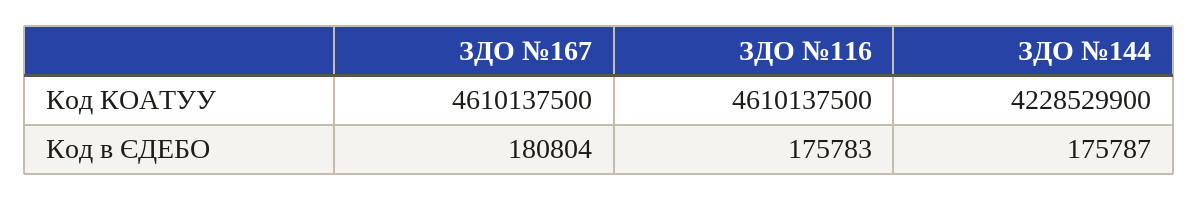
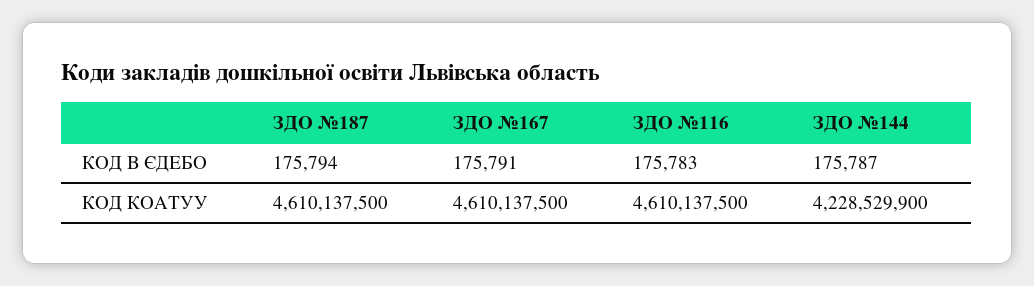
  {
    "ЗДО №167": {
      "Код КОАТУУ": 4610137500,
-     "Код в ЄДЕБО": 180804
+     "Код в ЄДЕБО": 175791
    },
    "ЗДО №116": {
      "Код КОАТУУ": 4610137500,
      "Код в ЄДЕБО": 175783
    },
    "ЗДО №144": {
      "Код КОАТУУ": 4228529900,
      "Код в ЄДЕБО": 175787
-   }
+   },
+   "ЗДО №187": {
+     "Код в ЄДЕБО": 175794,
+     "Код КОАТУУ": 4610137500
+   }
  }

